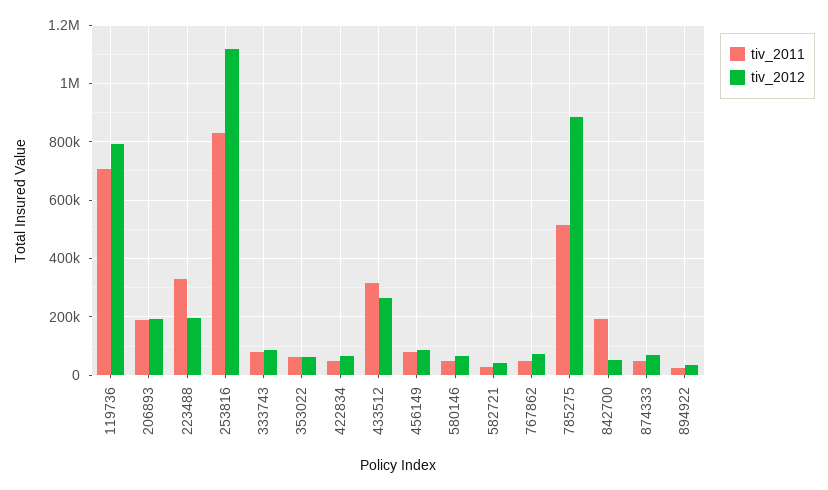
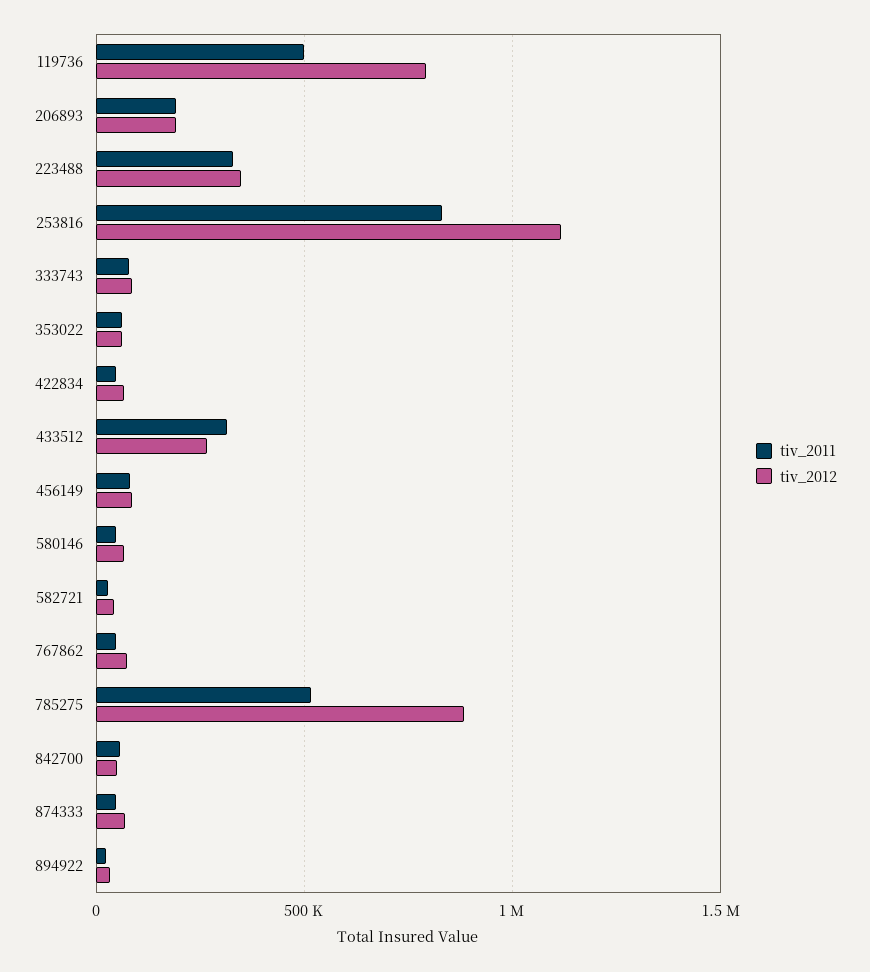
  {
    "tiv_2011": {
-     "119736": 700000,
+     "119736": 500000,
      "206893": 200000,
      "223488": 325000,
      "253816": 825000,
      "333743": 75000,
      "353022": 50000,
      "422834": 50000,
      "433512": 325000,
      "456149": 75000,
      "580146": 50000,
      "582721": 25000,
      "767862": 50000,
      "785275": 525000,
-     "842700": 200000,
+     "842700": 50000,
      "874333": 50000,
      "894922": 25000
    },
    "tiv_2012": {
      "119736": 800000,
      "206893": 200000,
-     "223488": 200000,
+     "223488": 350000,
      "253816": 1125000,
      "333743": 75000,
      "353022": 50000,
      "422834": 75000,
      "433512": 275000,
      "456149": 75000,
      "580146": 75000,
      "582721": 50000,
      "767862": 75000,
      "785275": 875000,
      "842700": 50000,
      "874333": 75000,
      "894922": 25000
    }
  }

